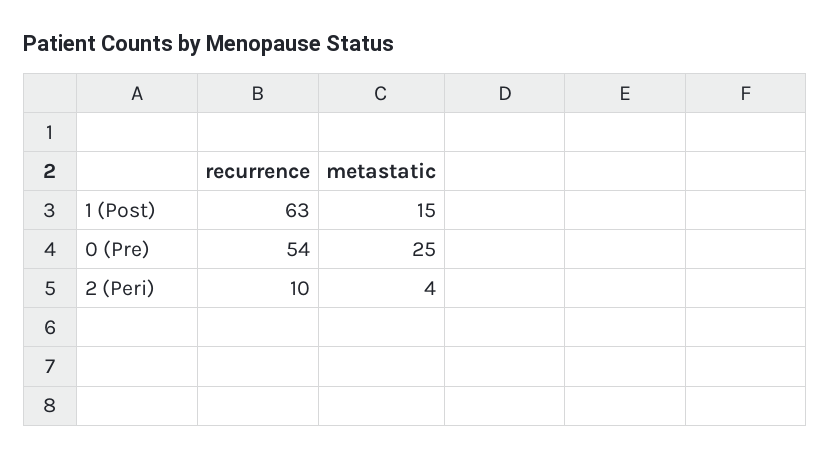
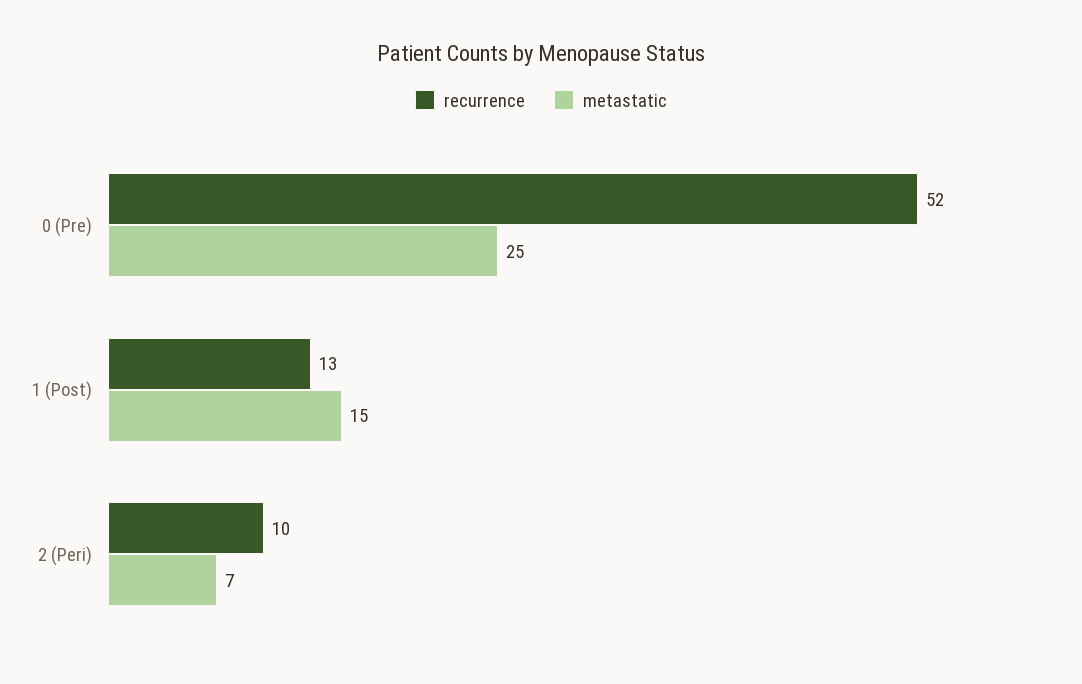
  {
    "recurrence": {
-     "1 (Post)": 63,
+     "1 (Post)": 13,
-     "0 (Pre)": 54,
+     "0 (Pre)": 52,
      "2 (Peri)": 10
    },
    "metastatic": {
      "1 (Post)": 15,
      "0 (Pre)": 25,
-     "2 (Peri)": 4
+     "2 (Peri)": 7
    }
  }

